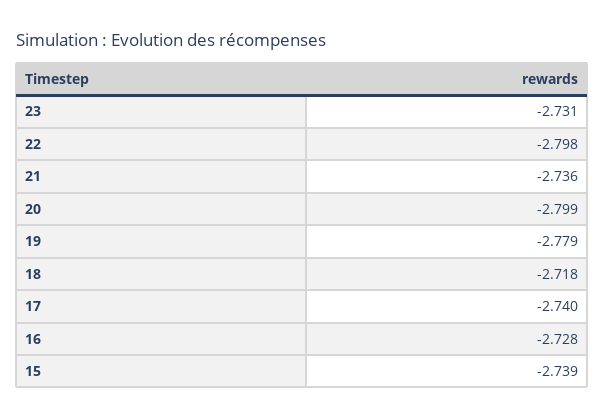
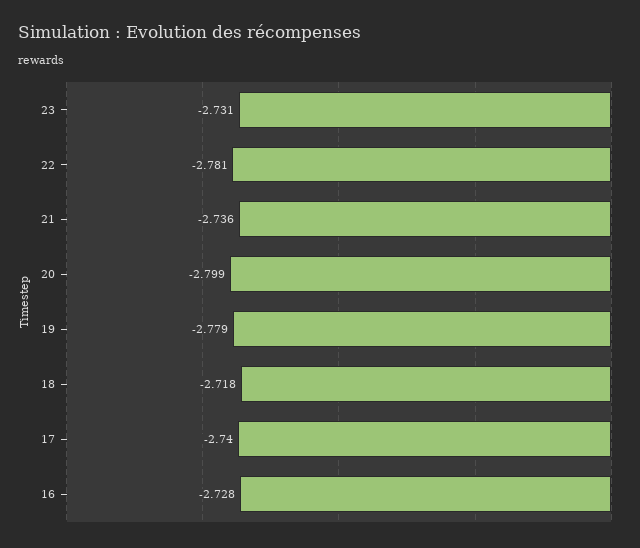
  {
    "23": -2.731,
-   "22": -2.798,
+   "22": -2.781,
    "21": -2.736,
    "20": -2.799,
    "19": -2.779,
    "18": -2.718,
    "17": -2.74,
-   "16": -2.728,
+   "16": -2.728
-   "15": -2.739
  }

